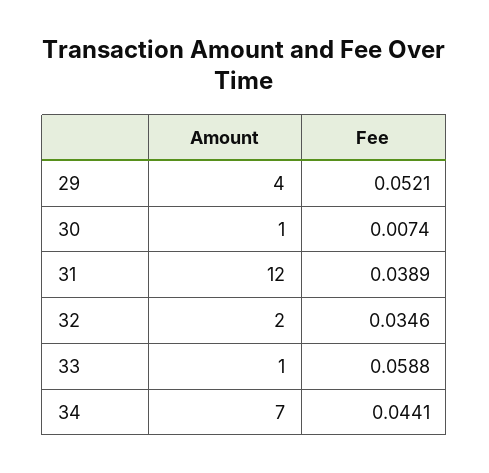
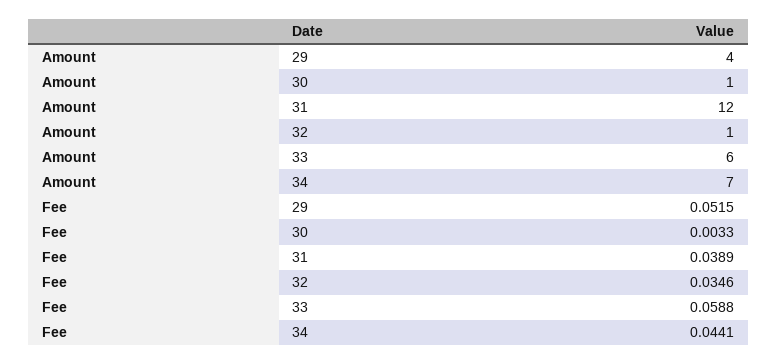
  {
    "Amount": {
      "29": 4,
      "30": 1,
      "31": 12,
-     "32": 2,
+     "32": 1,
-     "33": 1,
+     "33": 6,
      "34": 7
    },
    "Fee": {
-     "29": 0.0521,
+     "29": 0.0515,
-     "30": 0.0074,
+     "30": 0.0033,
      "31": 0.0389,
      "32": 0.0346,
      "33": 0.0588,
      "34": 0.0441
    }
  }

